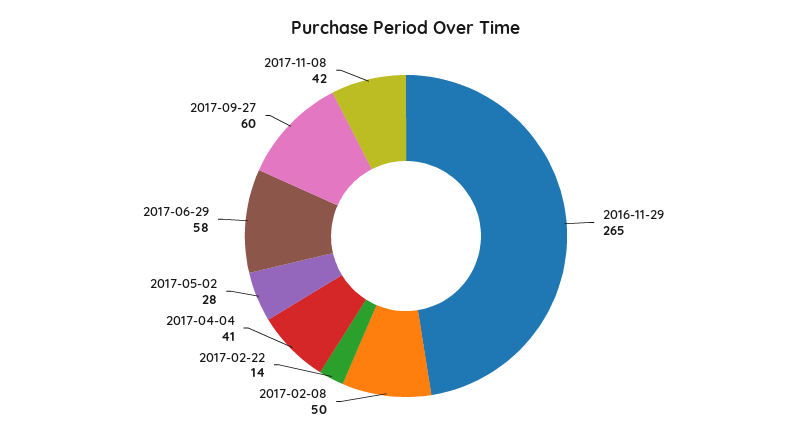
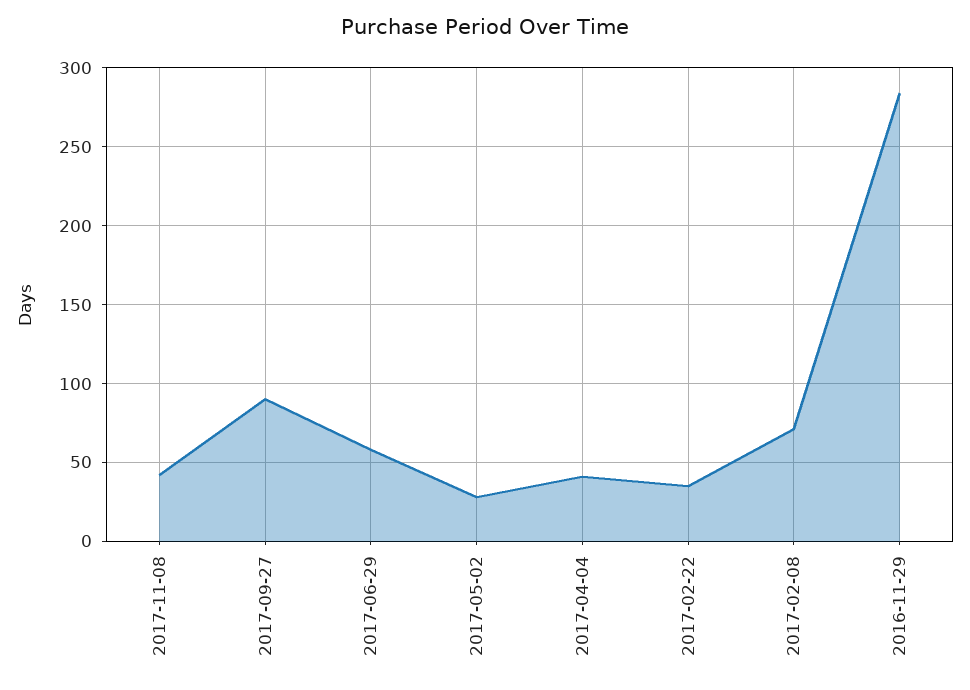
  {
-   "2016-11-29": 265,
+   "2016-11-29": 285,
-   "2017-02-08": 50,
+   "2017-02-08": 70,
-   "2017-02-22": 14,
+   "2017-02-22": 35,
    "2017-04-04": 41,
    "2017-05-02": 28,
    "2017-06-29": 58,
-   "2017-09-27": 60,
+   "2017-09-27": 90,
    "2017-11-08": 42
  }

